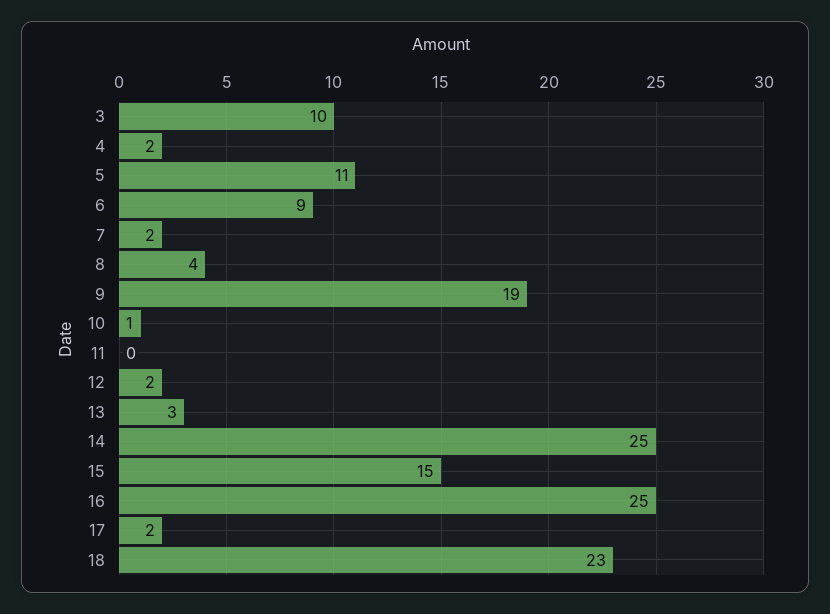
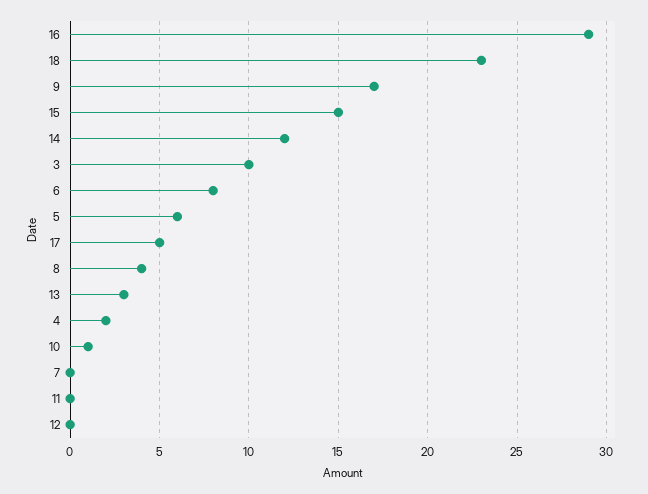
  {
    "3": 10,
    "4": 2,
-   "5": 11,
+   "5": 6,
-   "6": 9,
+   "6": 8,
-   "7": 2,
+   "7": 0,
    "8": 4,
-   "9": 19,
+   "9": 17,
    "10": 1,
    "11": 0,
-   "12": 2,
+   "12": 0,
    "13": 3,
-   "14": 25,
+   "14": 12,
    "15": 15,
-   "16": 25,
+   "16": 29,
-   "17": 2,
+   "17": 5,
    "18": 23
  }

